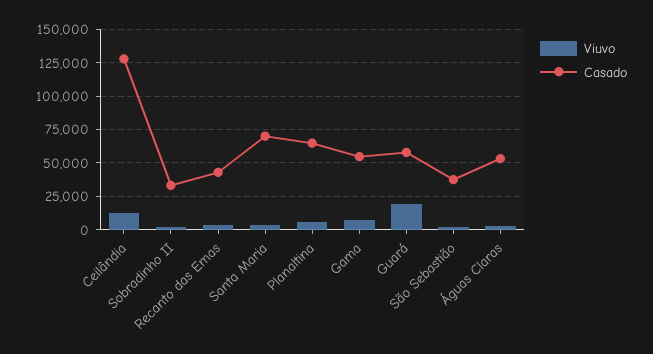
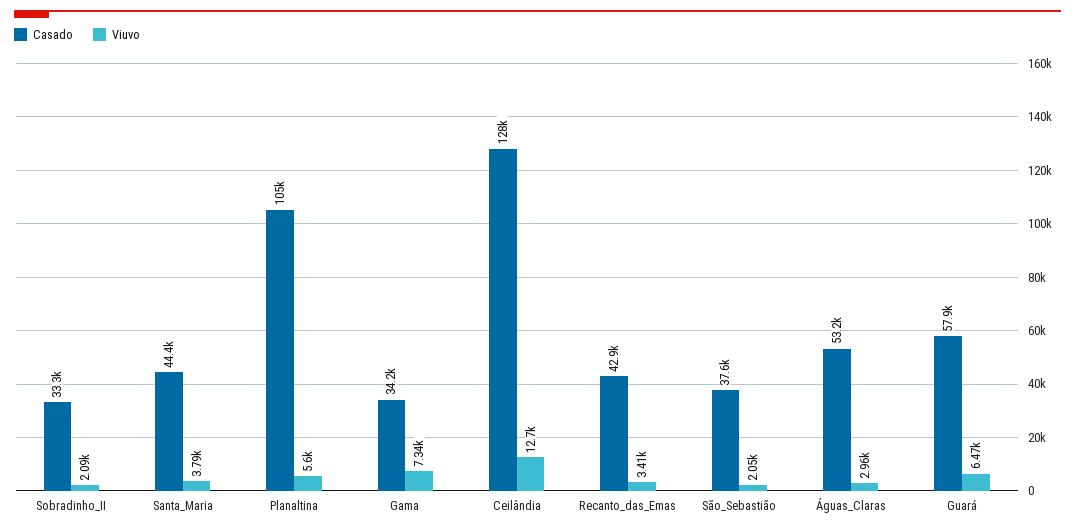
  {
    "Viuvo": {
      "Ceilândia": 12700,
      "Sobradinho II": 2090,
      "Recanto das Emas": 3410,
      "Santa Maria": 3790,
      "Planaltina": 5600,
      "Gama": 7340,
-     "Guará": 20000,
+     "Guará": 6470,
      "São Sebastião": 2050,
      "Águas Claras": 2960
    },
    "Casado": {
      "Ceilândia": 128000,
      "Sobradinho II": 33300,
      "Recanto das Emas": 42900,
-     "Santa Maria": 70000,
+     "Santa Maria": 44400,
-     "Planaltina": 65000,
+     "Planaltina": 105000,
-     "Gama": 55000,
+     "Gama": 34200,
      "Guará": 57900,
      "São Sebastião": 37600,
      "Águas Claras": 53200
    }
  }

